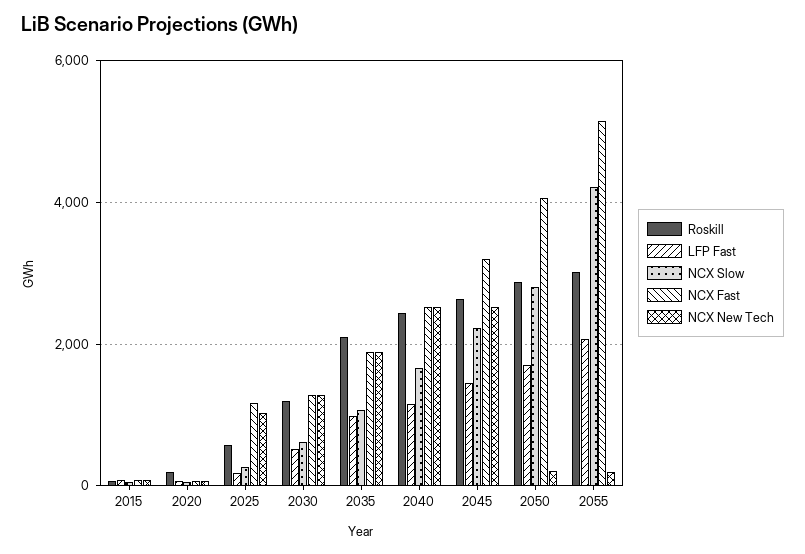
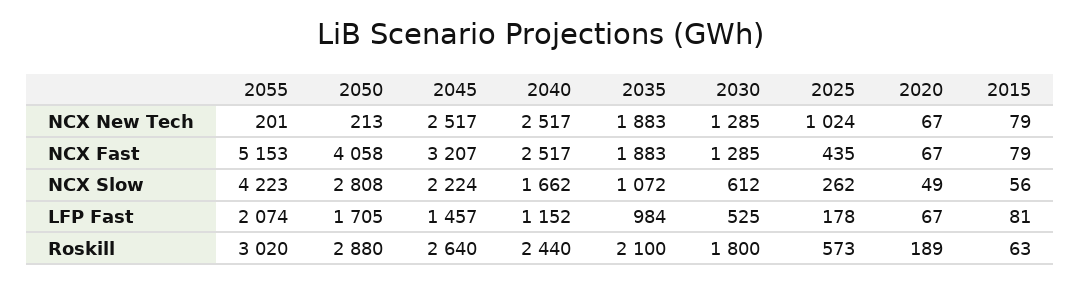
  {
    "Roskill": {
      "2015": 63,
      "2020": 189,
      "2025": 573,
-     "2030": 1200,
+     "2030": 1800,
      "2035": 2100,
      "2040": 2440,
      "2045": 2640,
      "2050": 2880,
      "2055": 3020
    },
    "LFP Fast": {
      "2015": 81,
      "2020": 67,
      "2025": 178,
      "2030": 525,
      "2035": 984,
      "2040": 1152,
      "2045": 1457,
      "2050": 1705,
      "2055": 2074
    },
    "NCX Slow": {
      "2015": 56,
      "2020": 49,
      "2025": 262,
      "2030": 612,
      "2035": 1072,
      "2040": 1662,
      "2045": 2224,
      "2050": 2808,
      "2055": 4223
    },
    "NCX Fast": {
      "2015": 79,
      "2020": 67,
-     "2025": 1200,
+     "2025": 435,
      "2030": 1285,
      "2035": 1883,
      "2040": 2517,
      "2045": 3207,
      "2050": 4058,
      "2055": 5153
    },
    "NCX New Tech": {
      "2015": 79,
      "2020": 67,
      "2025": 1024,
      "2030": 1285,
      "2035": 1883,
      "2040": 2517,
      "2045": 2517,
      "2050": 213,
      "2055": 201
    }
  }

